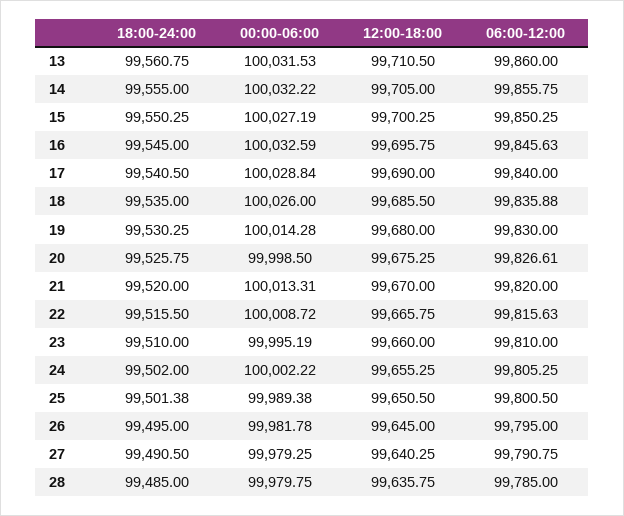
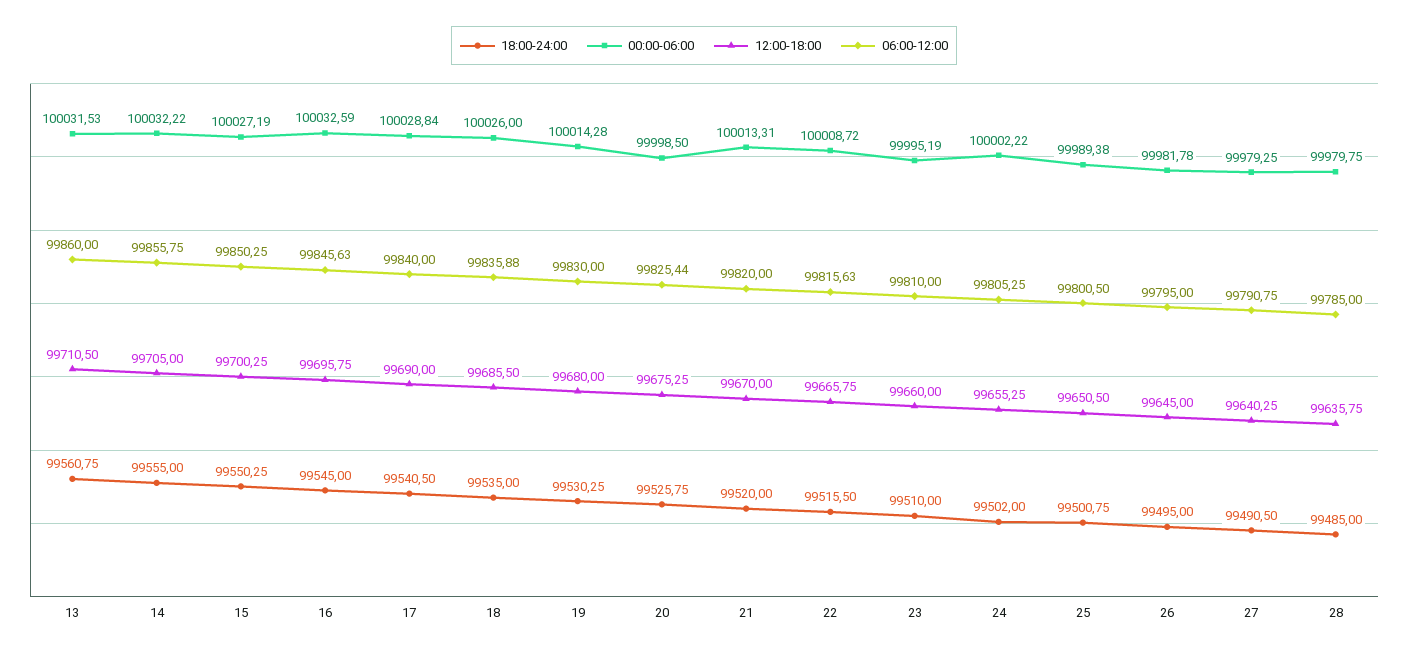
  {
    "18:00-24:00": {
      "13": 99560.75,
      "14": 99555,
      "15": 99550.25,
      "16": 99545,
      "17": 99540.5,
      "18": 99535,
      "19": 99530.25,
      "20": 99525.75,
      "21": 99520,
      "22": 99515.5,
      "23": 99510,
      "24": 99502,
-     "25": 99501.38,
+     "25": 99500.75,
      "26": 99495,
      "27": 99490.5,
      "28": 99485
    },
    "00:00-06:00": {
      "13": 100031.53,
      "14": 100032.22,
      "15": 100027.19,
      "16": 100032.59,
      "17": 100028.84,
      "18": 100026,
      "19": 100014.28,
      "20": 99998.5,
      "21": 100013.31,
      "22": 100008.72,
      "23": 99995.19,
      "24": 100002.22,
      "25": 99989.38,
      "26": 99981.78,
      "27": 99979.25,
      "28": 99979.75
    },
    "12:00-18:00": {
      "13": 99710.5,
      "14": 99705,
      "15": 99700.25,
      "16": 99695.75,
      "17": 99690,
      "18": 99685.5,
      "19": 99680,
      "20": 99675.25,
      "21": 99670,
      "22": 99665.75,
      "23": 99660,
      "24": 99655.25,
      "25": 99650.5,
      "26": 99645,
      "27": 99640.25,
      "28": 99635.75
    },
    "06:00-12:00": {
      "13": 99860,
      "14": 99855.75,
      "15": 99850.25,
      "16": 99845.63,
      "17": 99840,
      "18": 99835.88,
      "19": 99830,
-     "20": 99826.61,
+     "20": 99825.44,
      "21": 99820,
      "22": 99815.63,
      "23": 99810,
      "24": 99805.25,
      "25": 99800.5,
      "26": 99795,
      "27": 99790.75,
      "28": 99785
    }
  }

